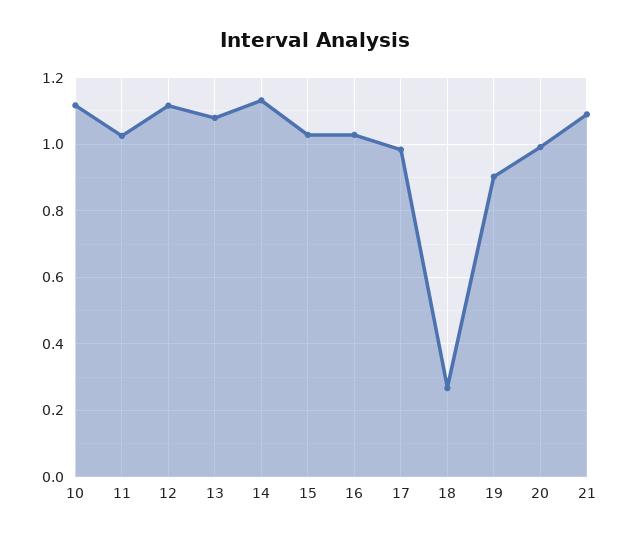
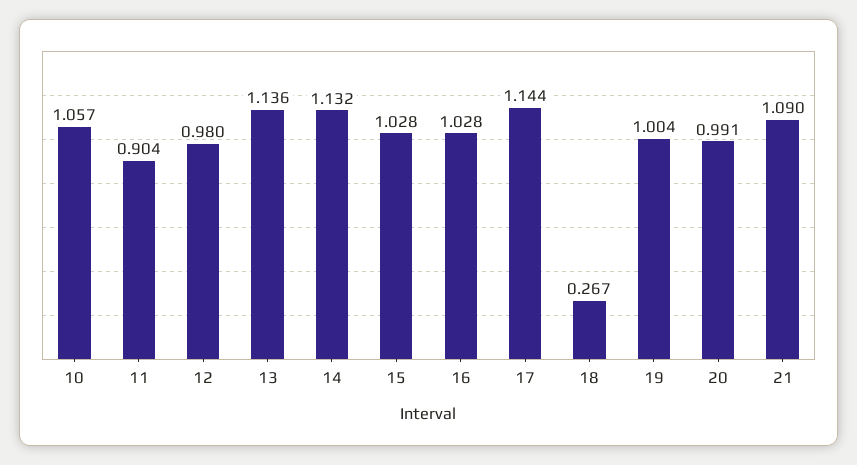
  {
-   "10": 1.12,
+   "10": 1.057,
-   "11": 1.02,
+   "11": 0.904,
-   "12": 1.12,
+   "12": 0.98,
-   "13": 1.08,
+   "13": 1.136,
    "14": 1.132,
    "15": 1.028,
    "16": 1.028,
-   "17": 0.98,
+   "17": 1.144,
    "18": 0.267,
-   "19": 0.9,
+   "19": 1.004,
    "20": 0.991,
    "21": 1.09
  }

